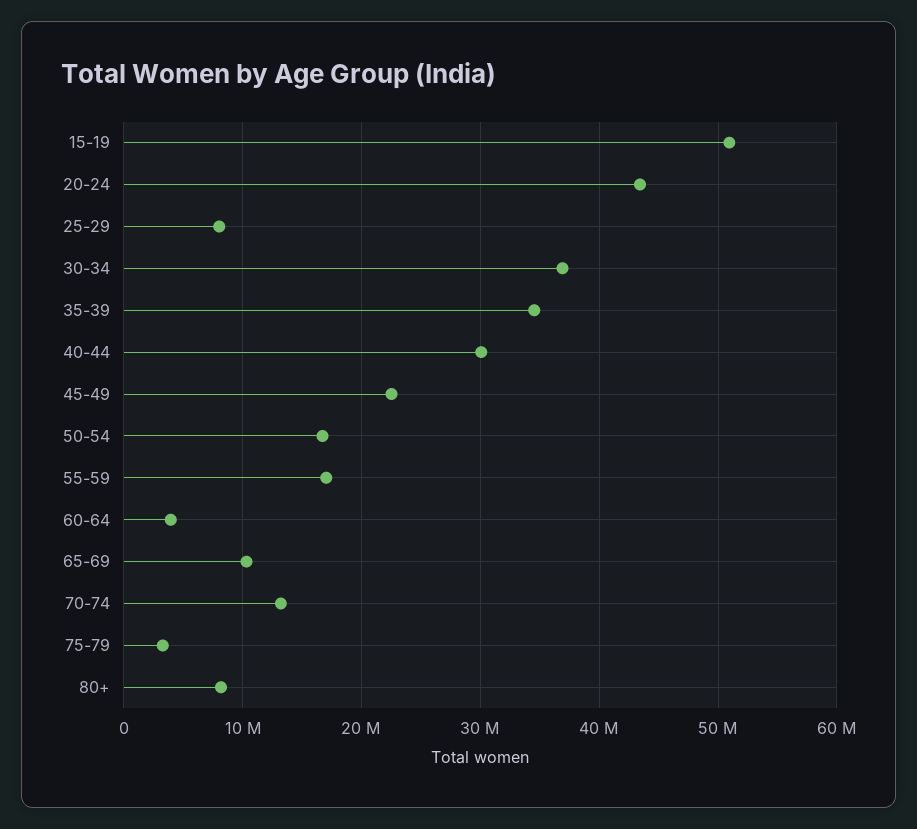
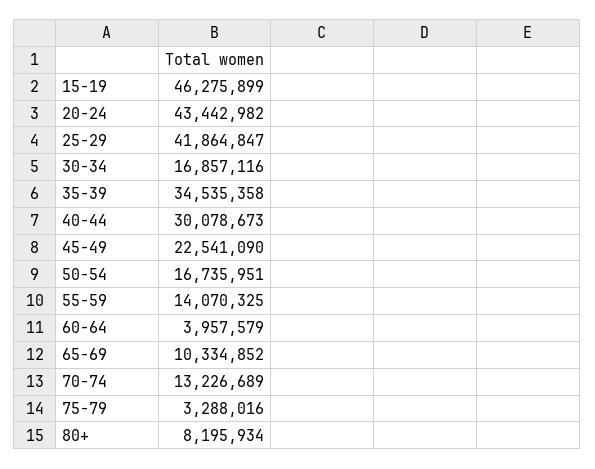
  {
-   "15-19": 51000000,
+   "15-19": 46275899,
    "20-24": 43442982,
-   "25-29": 8000000,
+   "25-29": 41864847,
-   "30-34": 37000000,
+   "30-34": 16857116,
    "35-39": 34535358,
    "40-44": 30078673,
    "45-49": 22541090,
    "50-54": 16735951,
-   "55-59": 17000000,
+   "55-59": 14070325,
    "60-64": 3957579,
    "65-69": 10334852,
    "70-74": 13226689,
    "75-79": 3288016,
    "80+": 8195934
  }

